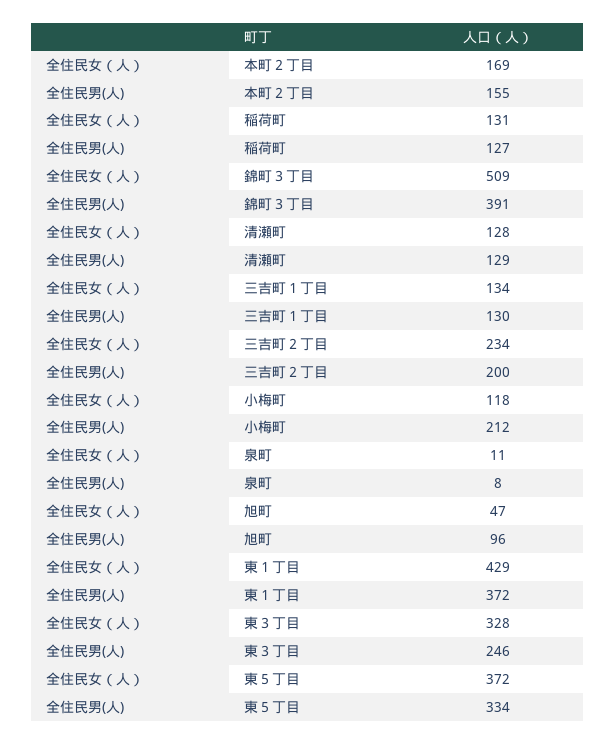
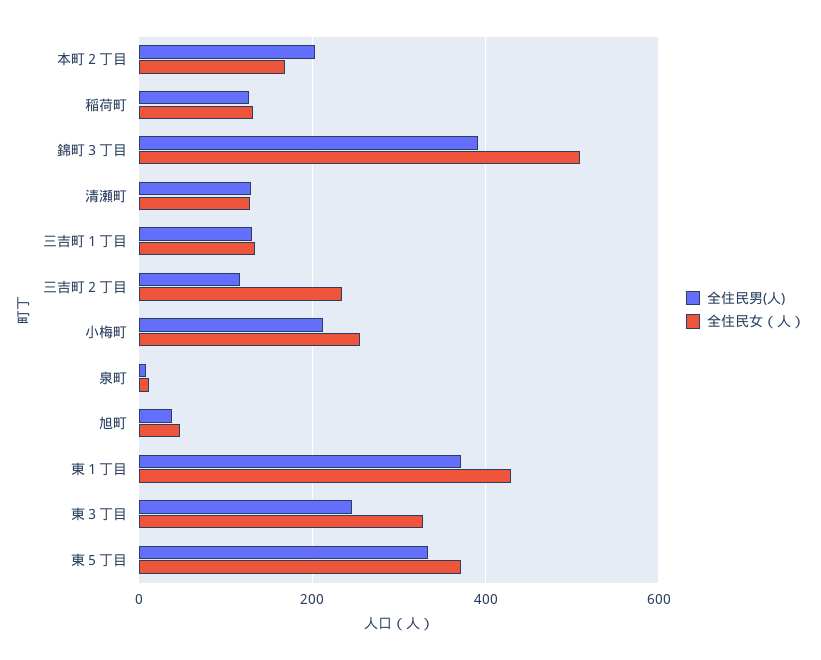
  {
    "全住民女（人）": {
      "本町２丁目": 169,
      "稲荷町": 131,
      "錦町３丁目": 509,
      "清瀬町": 128,
      "三吉町１丁目": 134,
      "三吉町２丁目": 234,
-     "小梅町": 118,
+     "小梅町": 260,
      "泉町": 11,
      "旭町": 47,
      "東１丁目": 429,
      "東３丁目": 328,
      "東５丁目": 372
    },
    "全住民男(人)": {
-     "本町２丁目": 155,
+     "本町２丁目": 200,
      "稲荷町": 127,
      "錦町３丁目": 391,
      "清瀬町": 129,
      "三吉町１丁目": 130,
-     "三吉町２丁目": 200,
+     "三吉町２丁目": 120,
      "小梅町": 212,
      "泉町": 8,
-     "旭町": 96,
+     "旭町": 40,
      "東１丁目": 372,
      "東３丁目": 246,
      "東５丁目": 334
    }
  }

